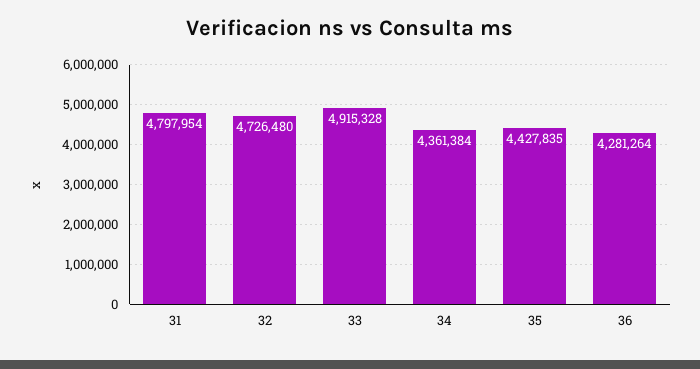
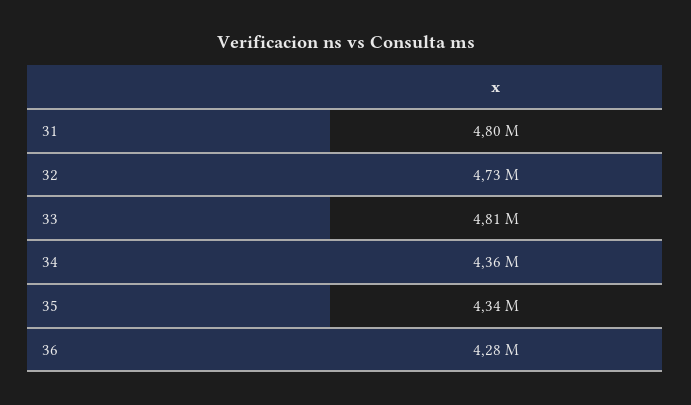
  {
    "31": 4797954,
    "32": 4726480,
-   "33": 4915328,
+   "33": 4810000,
    "34": 4361384,
-   "35": 4427835,
+   "35": 4340000,
    "36": 4281264
  }

